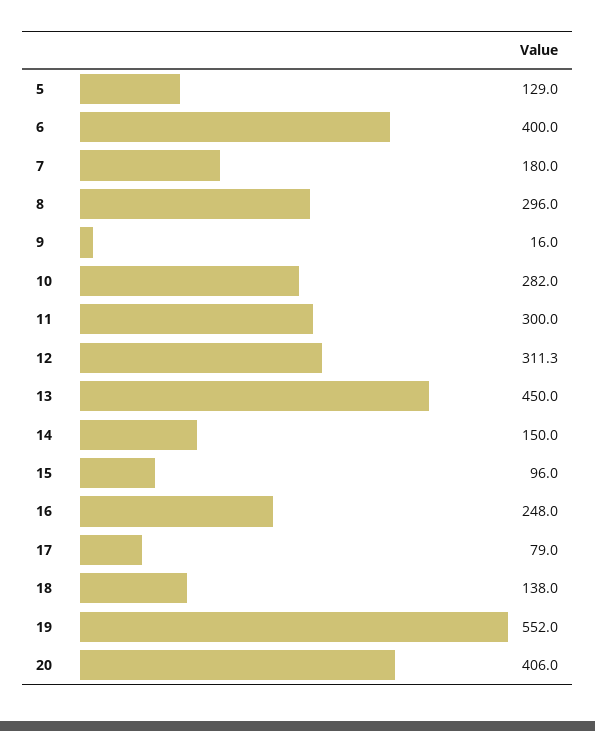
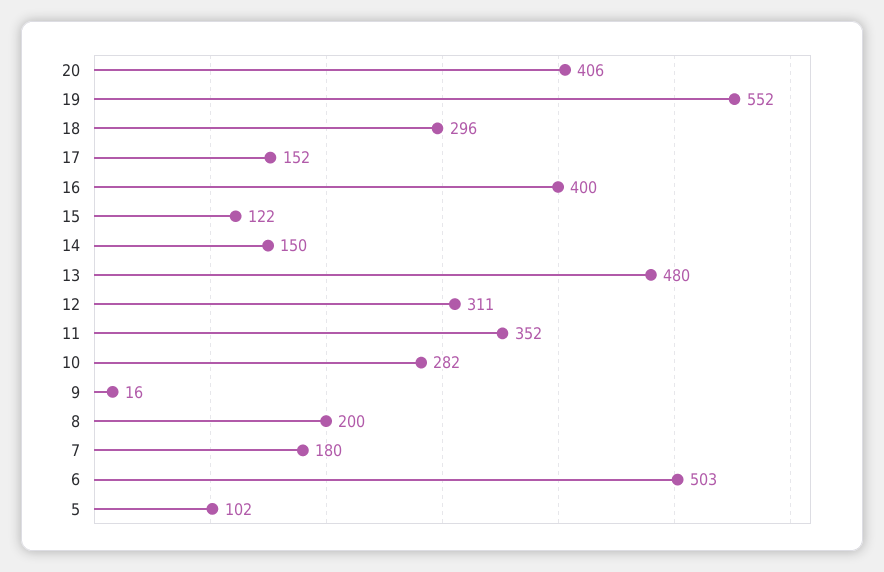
  {
-   "5": 129,
+   "5": 102,
-   "6": 400,
+   "6": 503,
    "7": 180,
-   "8": 296,
+   "8": 200,
    "9": 16,
    "10": 282,
-   "11": 300,
+   "11": 352,
    "12": 311.3,
-   "13": 450,
+   "13": 480,
    "14": 150,
-   "15": 96,
+   "15": 122,
-   "16": 248,
+   "16": 400,
-   "17": 79,
+   "17": 152,
-   "18": 138,
+   "18": 296,
    "19": 552,
    "20": 406
  }

